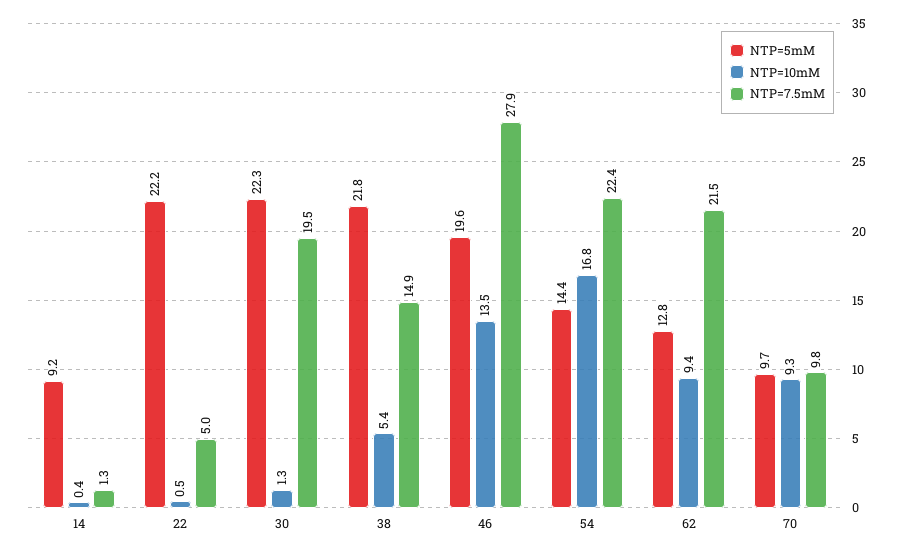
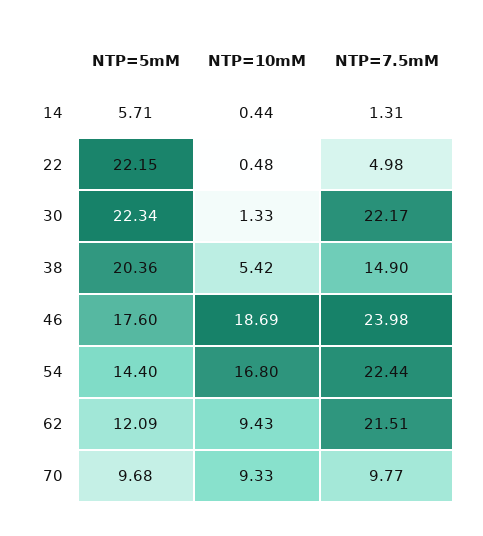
  {
    "NTP=5mM": {
-     "14": 9.2,
+     "14": 5.71,
      "22": 22.15,
      "30": 22.34,
-     "38": 21.8,
+     "38": 20.36,
-     "46": 19.6,
+     "46": 17.6,
      "54": 14.4,
-     "62": 12.8,
+     "62": 12.09,
      "70": 9.68
    },
    "NTP=10mM": {
      "14": 0.44,
      "22": 0.48,
      "30": 1.33,
      "38": 5.42,
-     "46": 13.5,
+     "46": 18.69,
      "54": 16.8,
      "62": 9.43,
      "70": 9.33
    },
    "NTP=7.5mM": {
      "14": 1.31,
      "22": 4.98,
-     "30": 19.5,
+     "30": 22.17,
      "38": 14.9,
-     "46": 27.9,
+     "46": 23.98,
      "54": 22.44,
      "62": 21.51,
      "70": 9.77
    }
  }

